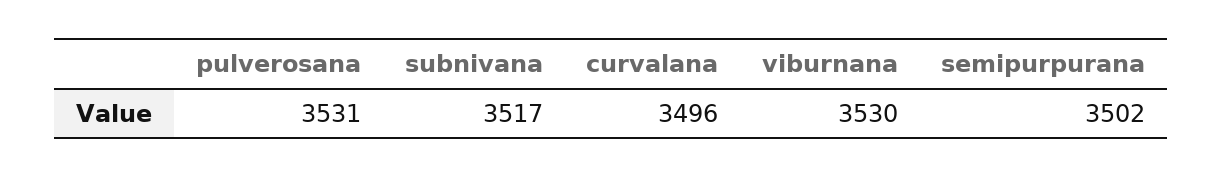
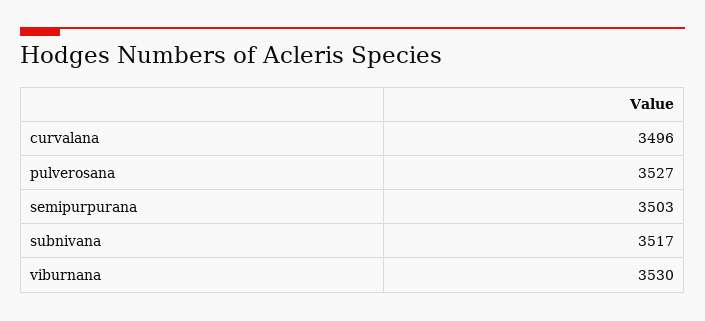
  {
-   "pulverosana": 3531,
+   "pulverosana": 3527,
    "subnivana": 3517,
    "curvalana": 3496,
    "viburnana": 3530,
-   "semipurpurana": 3502
+   "semipurpurana": 3503
  }

